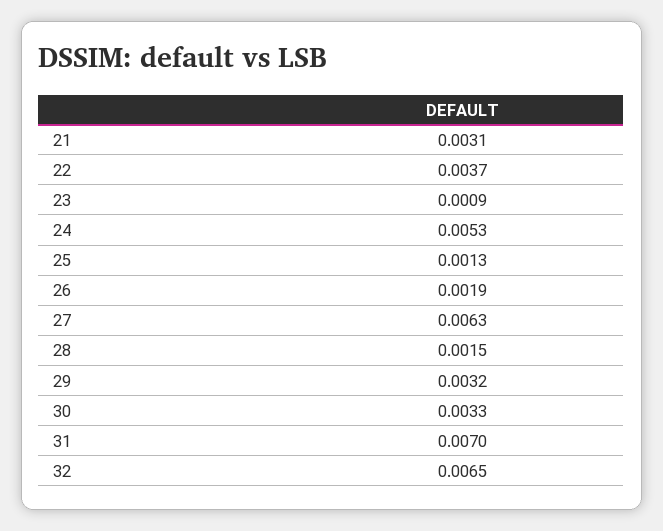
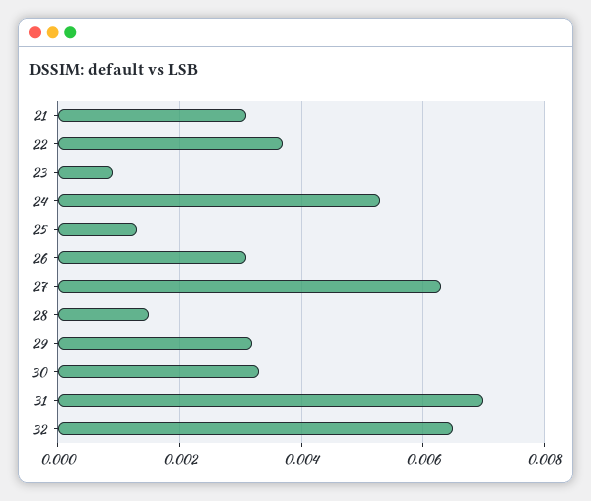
  {
    "21": 0.0031,
    "22": 0.0037,
    "23": 0.0009,
    "24": 0.0053,
    "25": 0.0013,
-   "26": 0.0019,
+   "26": 0.003,
    "27": 0.0063,
    "28": 0.0015,
    "29": 0.0032,
    "30": 0.0033,
    "31": 0.007,
    "32": 0.0065
  }

